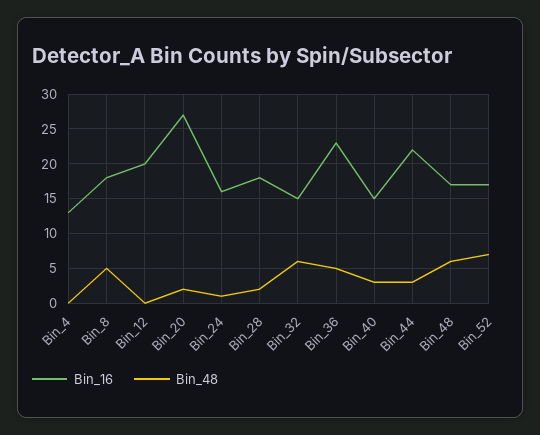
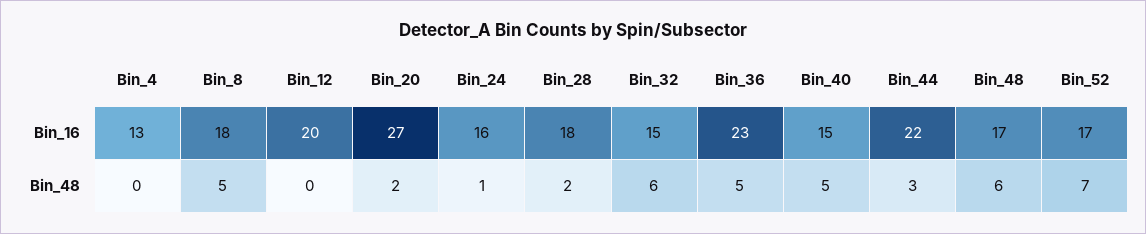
  {
    "Bin_16": {
      "Bin_4": 13,
      "Bin_8": 18,
      "Bin_12": 20,
      "Bin_20": 27,
      "Bin_24": 16,
      "Bin_28": 18,
      "Bin_32": 15,
      "Bin_36": 23,
      "Bin_40": 15,
      "Bin_44": 22,
      "Bin_48": 17,
      "Bin_52": 17
    },
    "Bin_48": {
      "Bin_4": 0,
      "Bin_8": 5,
      "Bin_12": 0,
      "Bin_20": 2,
      "Bin_24": 1,
      "Bin_28": 2,
      "Bin_32": 6,
      "Bin_36": 5,
-     "Bin_40": 3,
+     "Bin_40": 5,
      "Bin_44": 3,
      "Bin_48": 6,
      "Bin_52": 7
    }
  }

